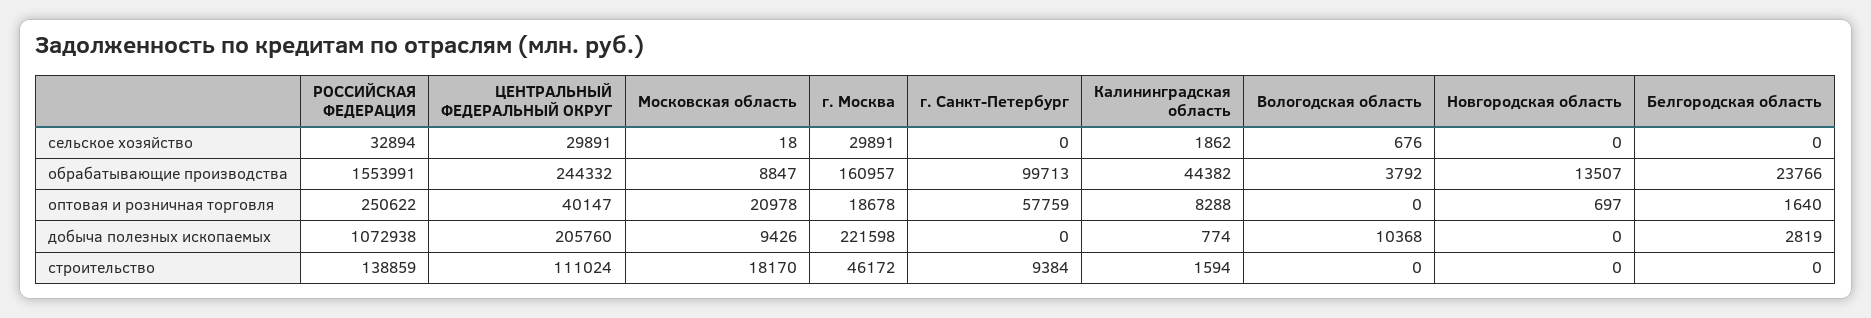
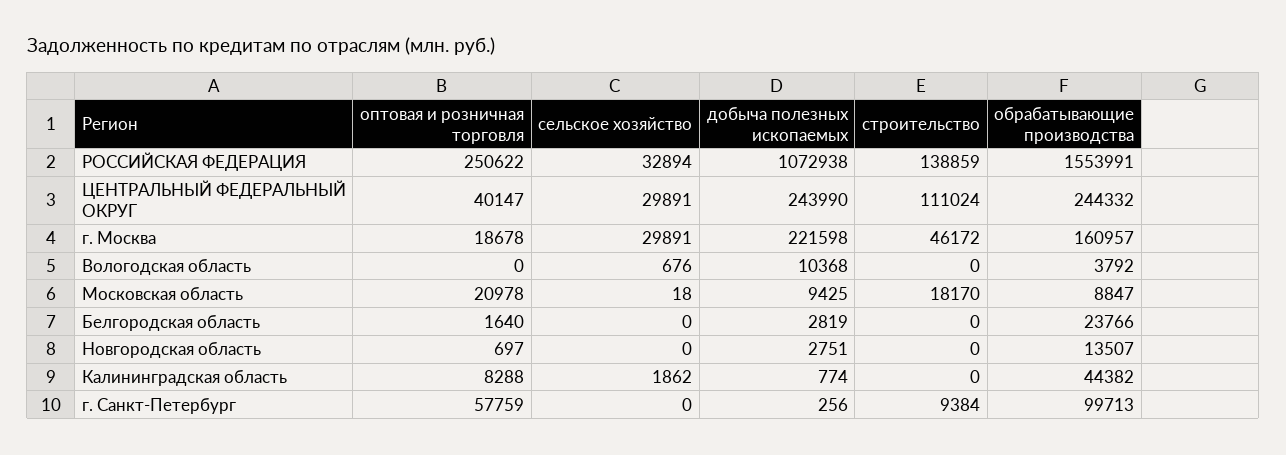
  {
    "РОССИЙСКАЯ ФЕДЕРАЦИЯ": {
      "сельское хозяйство": 32894,
      "обрабатывающие производства": 1553991,
      "оптовая и розничная торговля": 250622,
      "добыча полезных ископаемых": 1072938,
      "строительство": 138859
    },
    "ЦЕНТРАЛЬНЫЙ ФЕДЕРАЛЬНЫЙ ОКРУГ": {
      "сельское хозяйство": 29891,
      "обрабатывающие производства": 244332,
      "оптовая и розничная торговля": 40147,
-     "добыча полезных ископаемых": 205760,
+     "добыча полезных ископаемых": 243990,
      "строительство": 111024
    },
    "Московская область": {
      "сельское хозяйство": 18,
      "обрабатывающие производства": 8847,
      "оптовая и розничная торговля": 20978,
-     "добыча полезных ископаемых": 9426,
+     "добыча полезных ископаемых": 9425,
      "строительство": 18170
    },
    "г. Москва": {
      "сельское хозяйство": 29891,
      "обрабатывающие производства": 160957,
      "оптовая и розничная торговля": 18678,
      "добыча полезных ископаемых": 221598,
      "строительство": 46172
    },
    "г. Санкт-Петербург": {
      "сельское хозяйство": 0,
      "обрабатывающие производства": 99713,
      "оптовая и розничная торговля": 57759,
-     "добыча полезных ископаемых": 0,
+     "добыча полезных ископаемых": 256,
      "строительство": 9384
    },
    "Калининградская область": {
      "сельское хозяйство": 1862,
      "обрабатывающие производства": 44382,
      "оптовая и розничная торговля": 8288,
      "добыча полезных ископаемых": 774,
-     "строительство": 1594
+     "строительство": 0
    },
    "Вологодская область": {
      "сельское хозяйство": 676,
      "обрабатывающие производства": 3792,
      "оптовая и розничная торговля": 0,
      "добыча полезных ископаемых": 10368,
      "строительство": 0
    },
    "Новгородская область": {
      "сельское хозяйство": 0,
      "обрабатывающие производства": 13507,
      "оптовая и розничная торговля": 697,
-     "добыча полезных ископаемых": 0,
+     "добыча полезных ископаемых": 2751,
      "строительство": 0
    },
    "Белгородская область": {
      "сельское хозяйство": 0,
      "обрабатывающие производства": 23766,
      "оптовая и розничная торговля": 1640,
      "добыча полезных ископаемых": 2819,
      "строительство": 0
    }
  }

